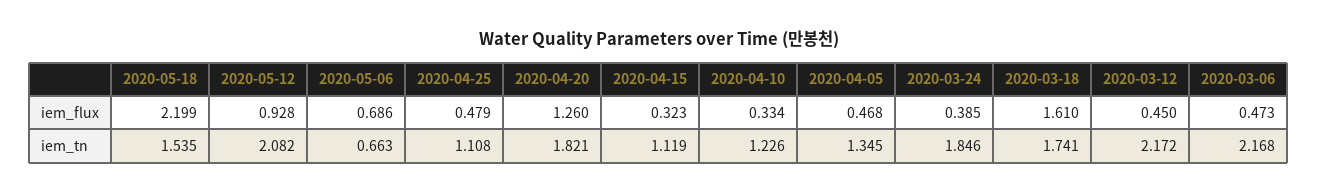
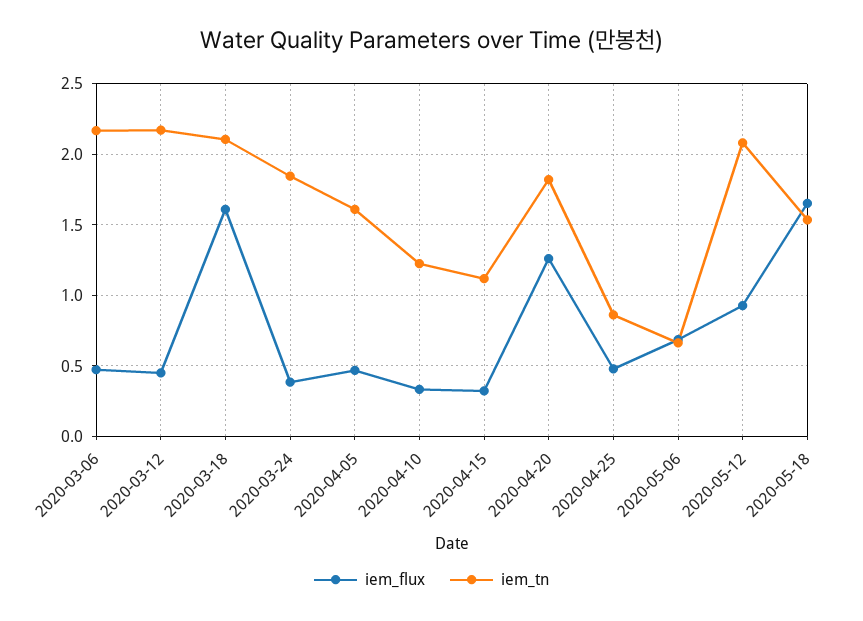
  {
    "iem_flux": {
-     "2020-05-18": 2.199,
+     "2020-05-18": 1.65,
      "2020-05-12": 0.928,
      "2020-05-06": 0.686,
      "2020-04-25": 0.479,
      "2020-04-20": 1.26,
      "2020-04-15": 0.323,
      "2020-04-10": 0.334,
      "2020-04-05": 0.468,
      "2020-03-24": 0.385,
      "2020-03-18": 1.61,
      "2020-03-12": 0.45,
      "2020-03-06": 0.473
    },
    "iem_tn": {
      "2020-05-18": 1.535,
      "2020-05-12": 2.082,
      "2020-05-06": 0.663,
-     "2020-04-25": 1.108,
+     "2020-04-25": 0.85,
      "2020-04-20": 1.821,
      "2020-04-15": 1.119,
      "2020-04-10": 1.226,
-     "2020-04-05": 1.345,
+     "2020-04-05": 1.6,
      "2020-03-24": 1.846,
-     "2020-03-18": 1.741,
+     "2020-03-18": 2.1,
      "2020-03-12": 2.172,
      "2020-03-06": 2.168
    }
  }

